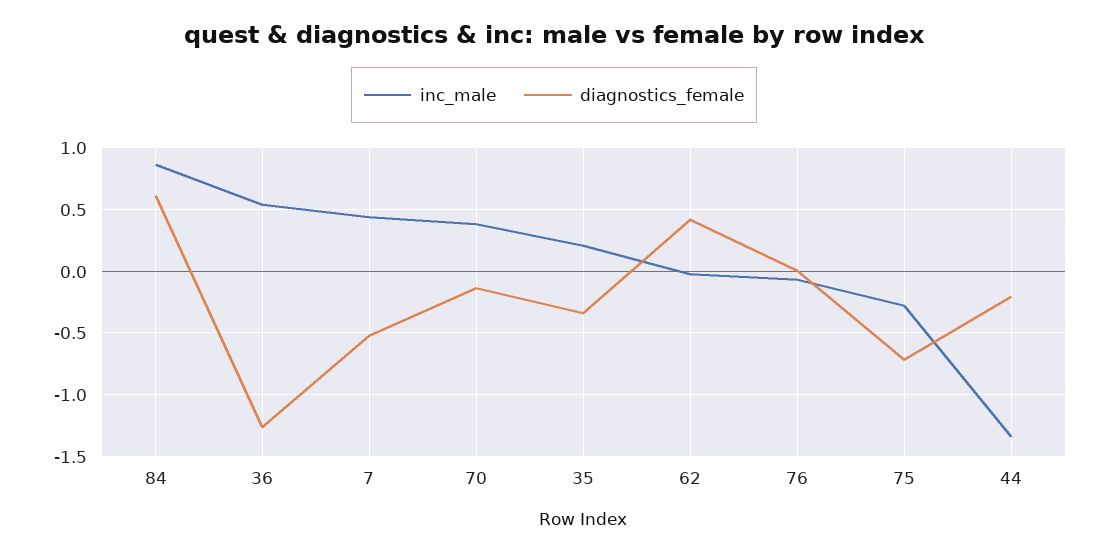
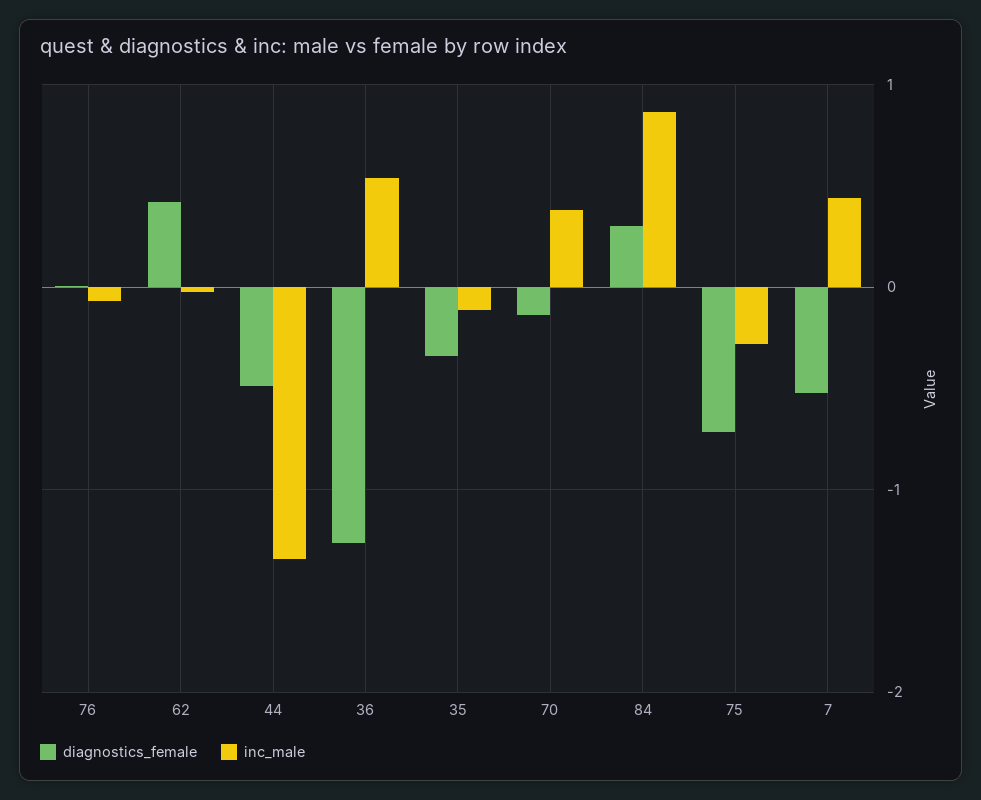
  {
    "inc_male": {
      "84": 0.85,
      "36": 0.55,
      "7": 0.45,
      "70": 0.4,
-     "35": 0.2,
+     "35": -0.1,
      "62": -0.05,
      "76": -0.05,
      "75": -0.3,
      "44": -1.35
    },
    "diagnostics_female": {
-     "84": 0.6,
+     "84": 0.3,
      "36": -1.25,
      "7": -0.5,
      "70": -0.15,
      "35": -0.35,
      "62": 0.4,
      "76": 0,
      "75": -0.7,
-     "44": -0.2
+     "44": -0.5
    }
  }

